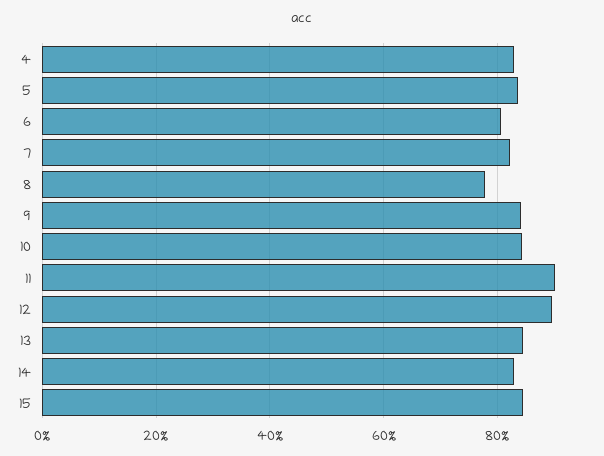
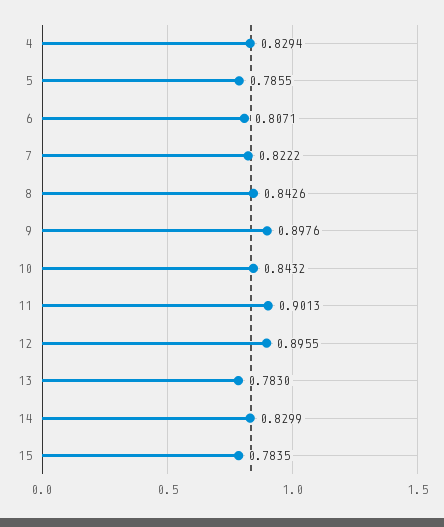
  {
    "4": 0.8294,
-   "5": 0.84,
+   "5": 0.7855,
    "6": 0.8071,
    "7": 0.8222,
-   "8": 0.78,
+   "8": 0.8426,
-   "9": 0.84,
+   "9": 0.8976,
    "10": 0.8432,
    "11": 0.9013,
    "12": 0.8955,
-   "13": 0.84,
+   "13": 0.783,
    "14": 0.8299,
-   "15": 0.84
+   "15": 0.7835
  }

